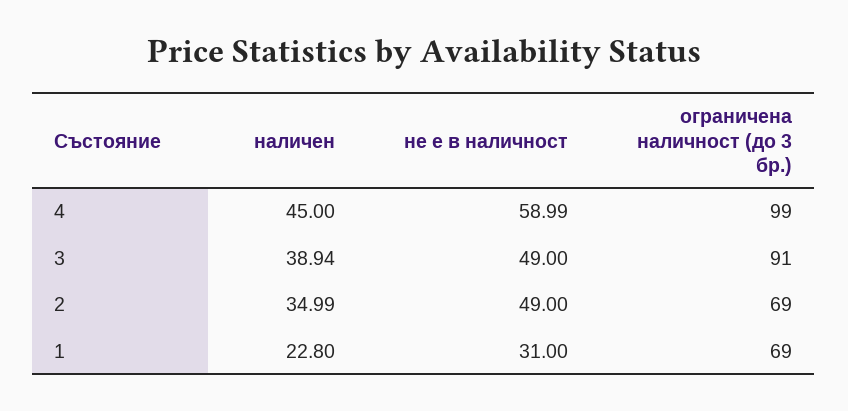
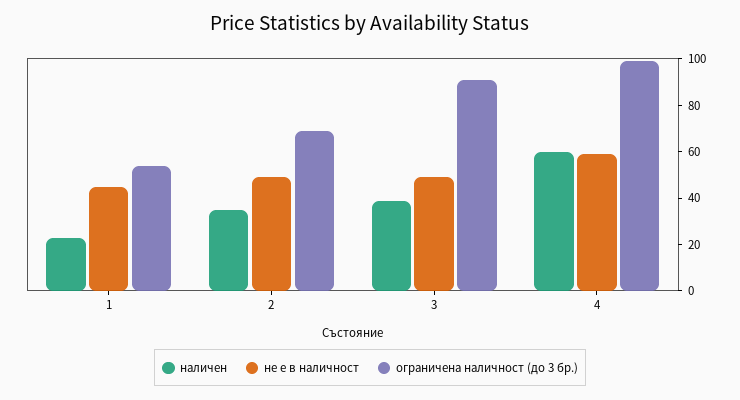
  {
    "наличен": {
-     "4": 45,
+     "4": 60,
      "3": 38.94,
      "2": 34.99,
      "1": 22.8
    },
    "не е в наличност": {
      "4": 58.99,
      "3": 49,
      "2": 49,
-     "1": 31
+     "1": 45
    },
    "ограничена наличност (до 3 бр.)": {
      "4": 99,
      "3": 91,
      "2": 69,
-     "1": 69
+     "1": 55
    }
  }

